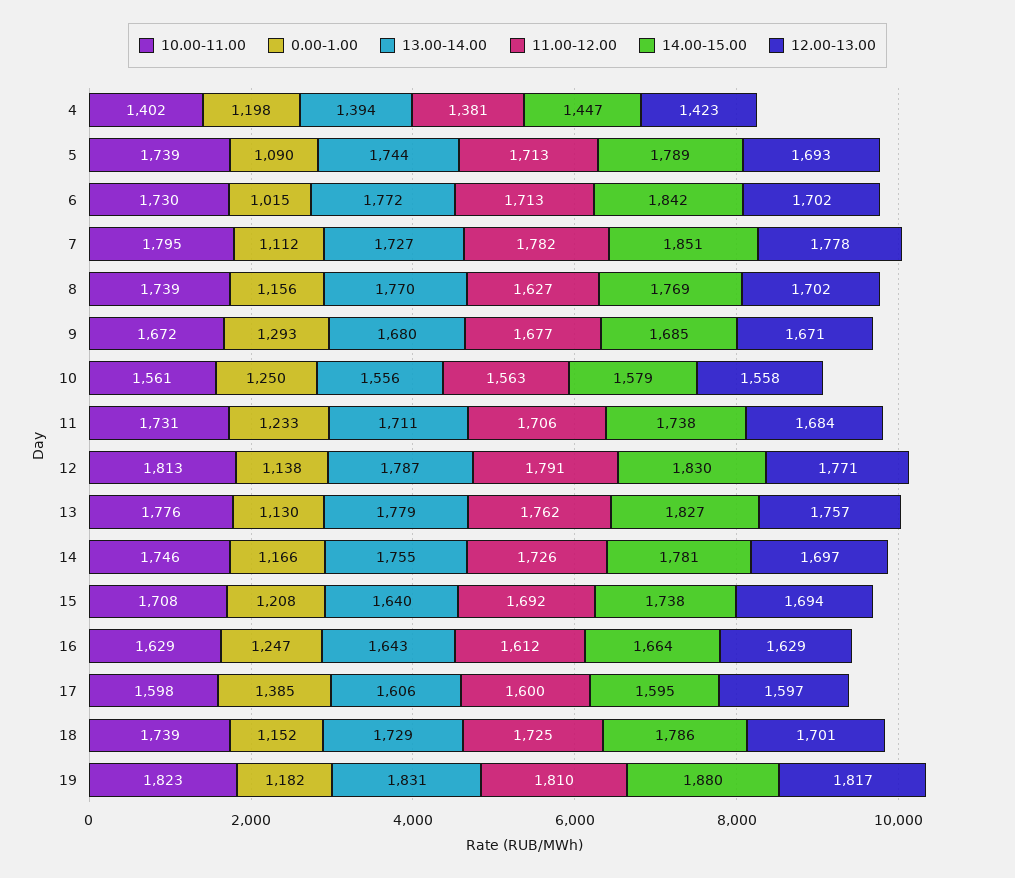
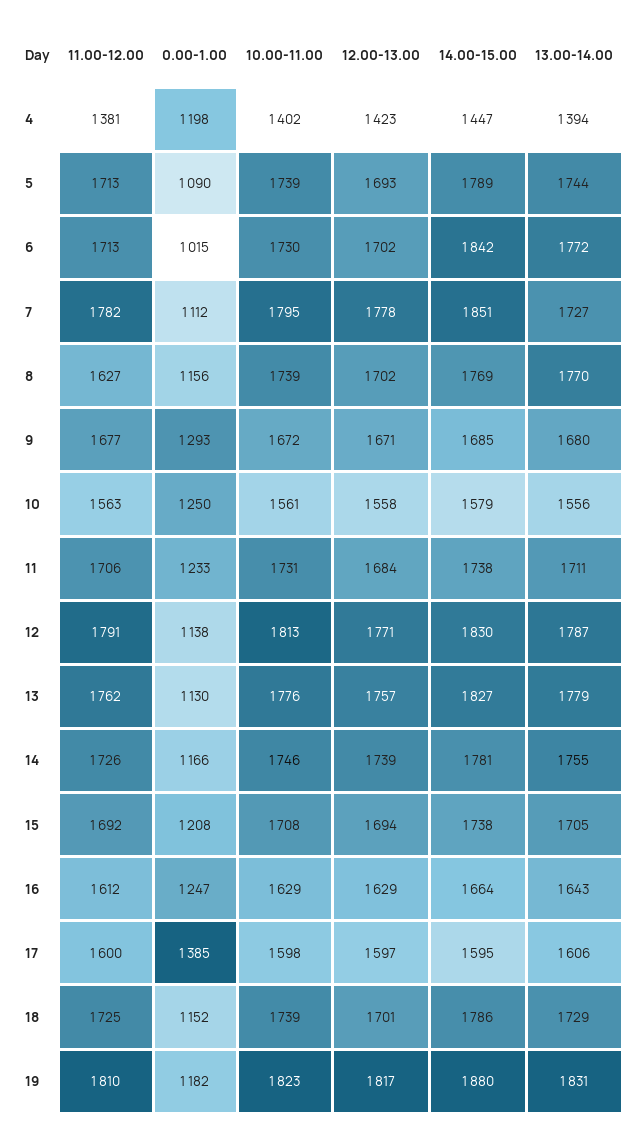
  {
    "10.00-11.00": {
      "4": 1402,
      "5": 1739,
      "6": 1730,
      "7": 1795,
      "8": 1739,
      "9": 1672,
      "10": 1561,
      "11": 1731,
      "12": 1813,
      "13": 1776,
      "14": 1746,
      "15": 1708,
      "16": 1629,
      "17": 1598,
      "18": 1739,
      "19": 1823
    },
    "0.00-1.00": {
      "4": 1198,
      "5": 1090,
      "6": 1015,
      "7": 1112,
      "8": 1156,
      "9": 1293,
      "10": 1250,
      "11": 1233,
      "12": 1138,
      "13": 1130,
      "14": 1166,
      "15": 1208,
      "16": 1247,
      "17": 1385,
      "18": 1152,
      "19": 1182
    },
    "13.00-14.00": {
      "4": 1394,
      "5": 1744,
      "6": 1772,
      "7": 1727,
      "8": 1770,
      "9": 1680,
      "10": 1556,
      "11": 1711,
      "12": 1787,
      "13": 1779,
      "14": 1755,
-     "15": 1640,
+     "15": 1705,
      "16": 1643,
      "17": 1606,
      "18": 1729,
      "19": 1831
    },
    "11.00-12.00": {
      "4": 1381,
      "5": 1713,
      "6": 1713,
      "7": 1782,
      "8": 1627,
      "9": 1677,
      "10": 1563,
      "11": 1706,
      "12": 1791,
      "13": 1762,
      "14": 1726,
      "15": 1692,
      "16": 1612,
      "17": 1600,
      "18": 1725,
      "19": 1810
    },
    "14.00-15.00": {
      "4": 1447,
      "5": 1789,
      "6": 1842,
      "7": 1851,
      "8": 1769,
      "9": 1685,
      "10": 1579,
      "11": 1738,
      "12": 1830,
      "13": 1827,
      "14": 1781,
      "15": 1738,
      "16": 1664,
      "17": 1595,
      "18": 1786,
      "19": 1880
    },
    "12.00-13.00": {
      "4": 1423,
      "5": 1693,
      "6": 1702,
      "7": 1778,
      "8": 1702,
      "9": 1671,
      "10": 1558,
      "11": 1684,
      "12": 1771,
      "13": 1757,
-     "14": 1697,
+     "14": 1739,
      "15": 1694,
      "16": 1629,
      "17": 1597,
      "18": 1701,
      "19": 1817
    }
  }

